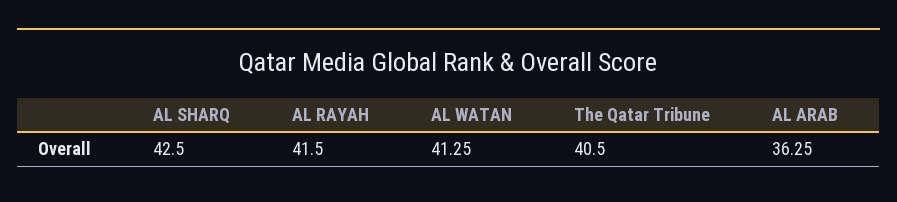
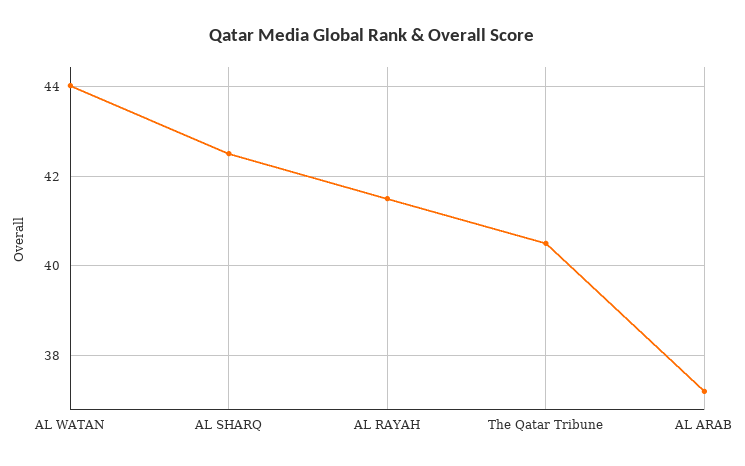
  {
    "AL SHARQ": 42.5,
    "AL RAYAH": 41.5,
-   "AL WATAN": 41.25,
+   "AL WATAN": 44,
    "The Qatar Tribune": 40.5,
-   "AL ARAB": 36.25
+   "AL ARAB": 37.2
  }

